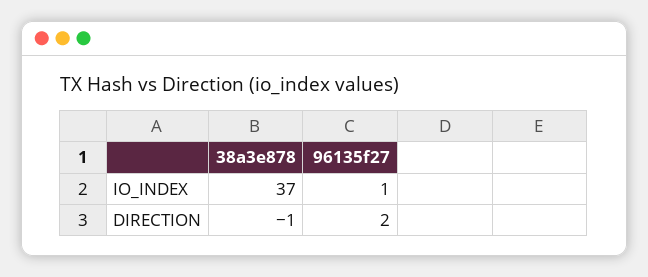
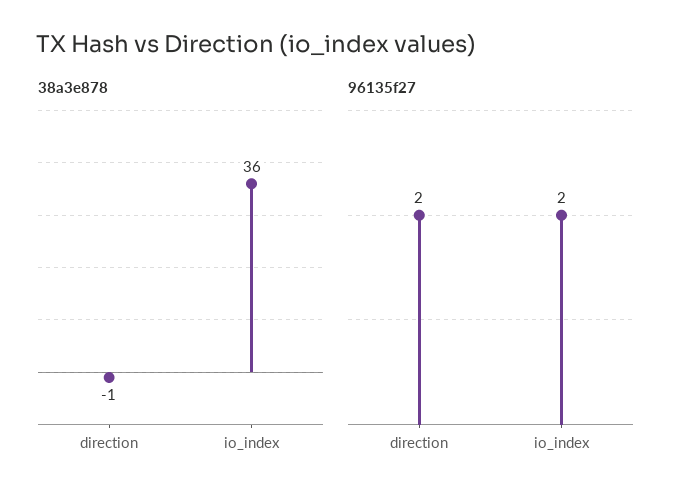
  {
    "38a3e878": {
-     "IO_INDEX": 37,
+     "IO_INDEX": 36,
      "DIRECTION": -1
    },
    "96135f27": {
-     "IO_INDEX": 1,
+     "IO_INDEX": 2,
      "DIRECTION": 2
    }
  }

